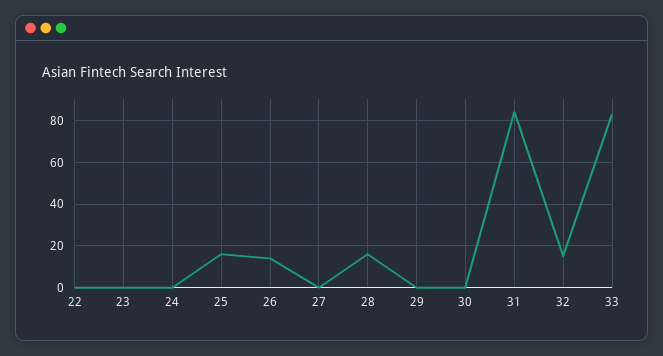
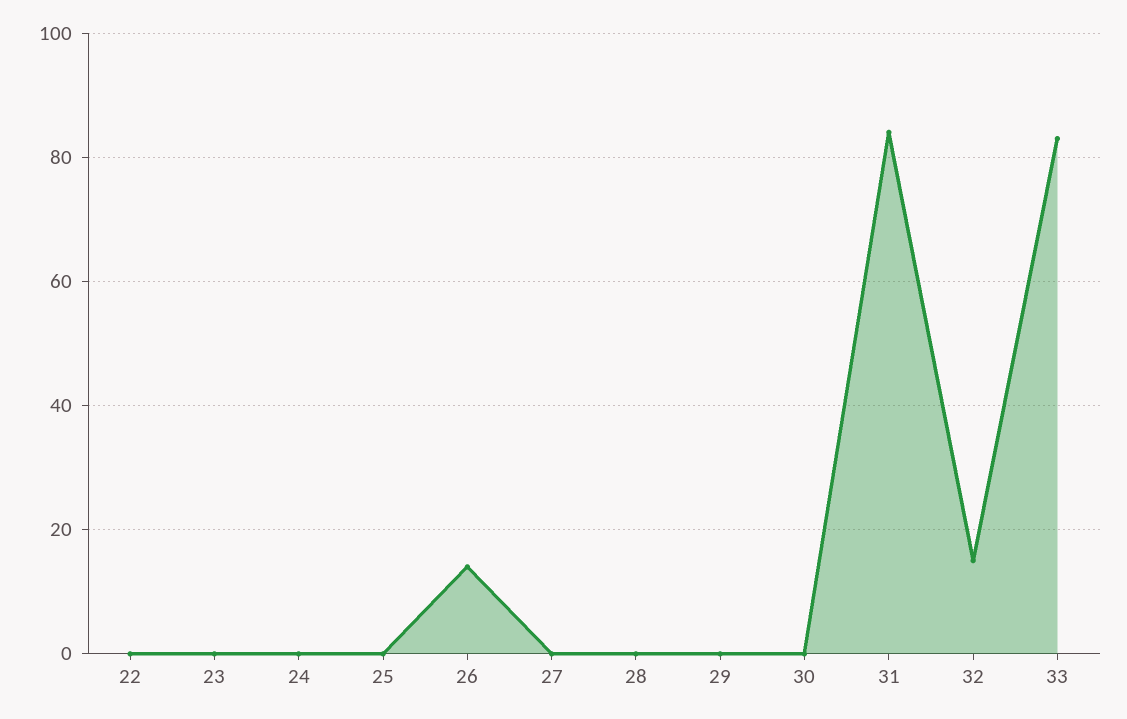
  {
    "22": 0,
    "23": 0,
    "24": 0,
-   "25": 15,
+   "25": 0,
    "26": 15,
    "27": 0,
-   "28": 15,
+   "28": 0,
    "29": 0,
    "30": 0,
    "31": 85,
    "32": 15,
    "33": 85
  }

